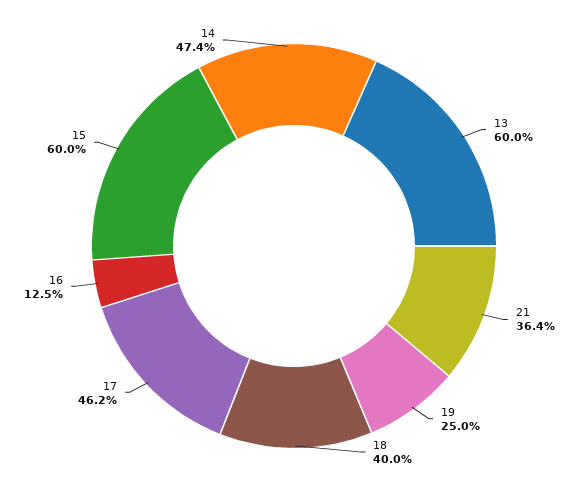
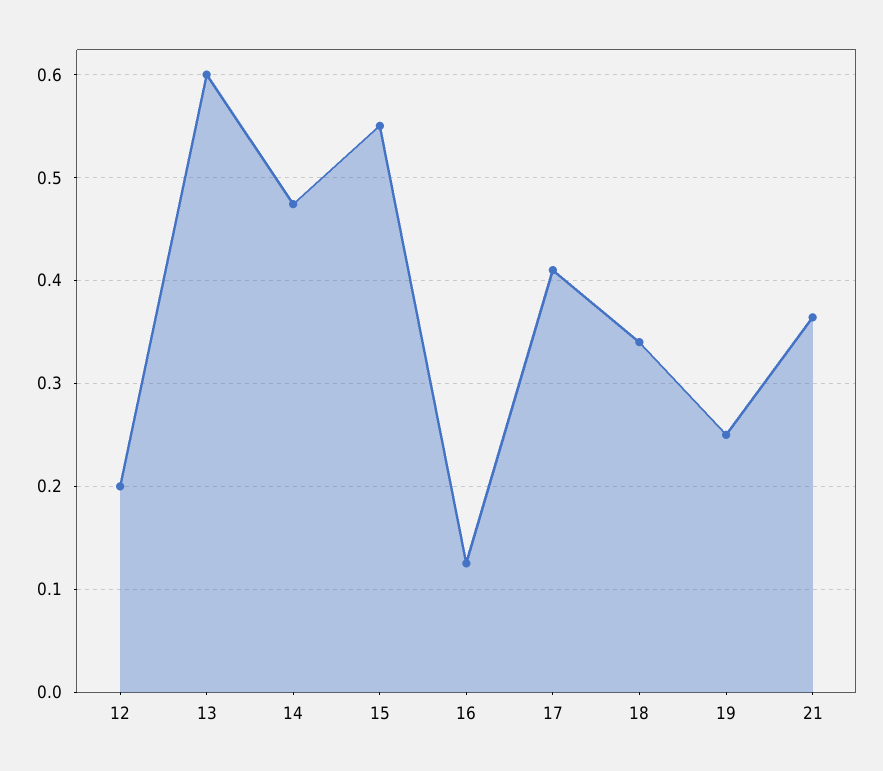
  {
    "13": 0.6,
    "21": 0.364,
    "19": 0.25,
-   "18": 0.4,
+   "18": 0.34,
-   "17": 0.462,
+   "17": 0.41,
    "16": 0.125,
-   "15": 0.6,
+   "15": 0.55,
-   "14": 0.474
+   "14": 0.474,
+   "12": 0.2
  }

